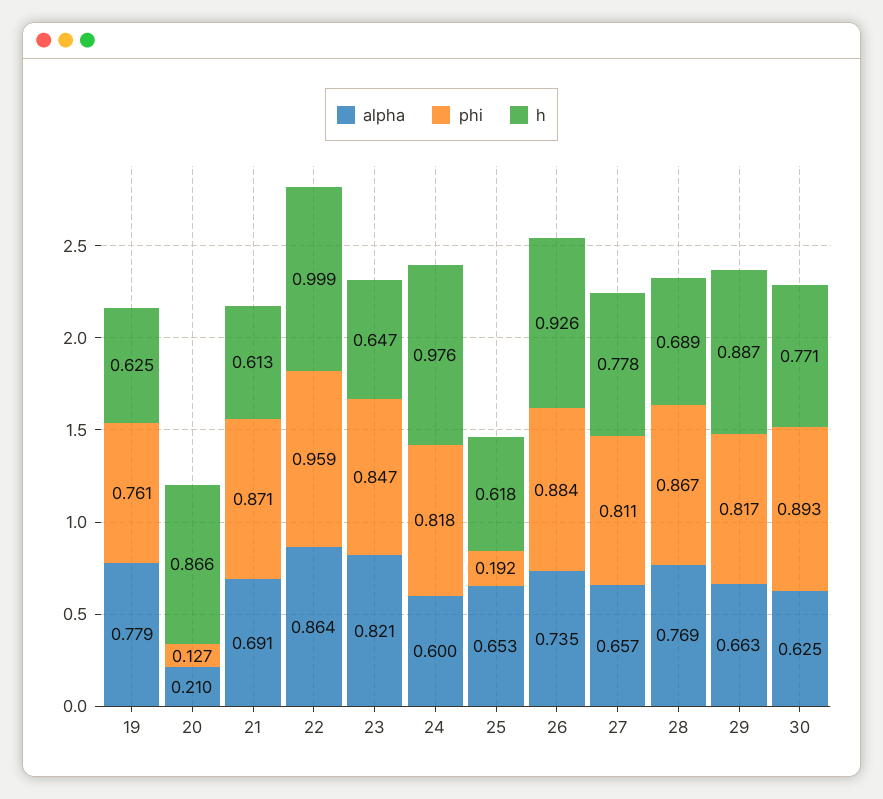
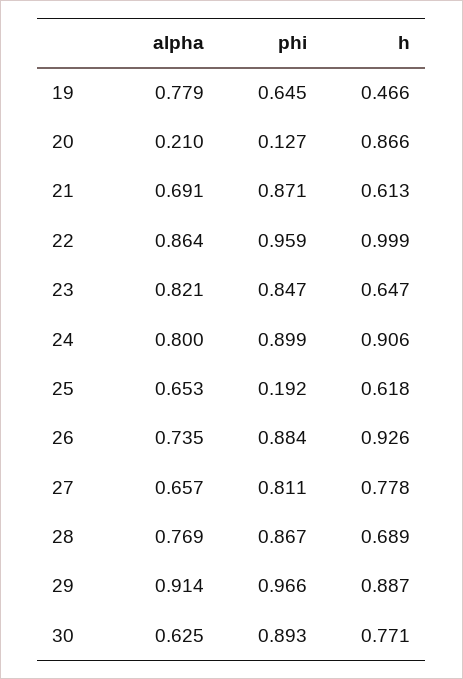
  {
    "alpha": {
      "19": 0.779,
      "20": 0.21,
      "21": 0.691,
      "22": 0.864,
      "23": 0.821,
-     "24": 0.6,
+     "24": 0.8,
      "25": 0.653,
      "26": 0.735,
      "27": 0.657,
      "28": 0.769,
-     "29": 0.663,
+     "29": 0.914,
      "30": 0.625
    },
    "phi": {
-     "19": 0.761,
+     "19": 0.645,
      "20": 0.127,
      "21": 0.871,
      "22": 0.959,
      "23": 0.847,
-     "24": 0.818,
+     "24": 0.899,
      "25": 0.192,
      "26": 0.884,
      "27": 0.811,
      "28": 0.867,
-     "29": 0.817,
+     "29": 0.966,
      "30": 0.893
    },
    "h": {
-     "19": 0.625,
+     "19": 0.466,
      "20": 0.866,
      "21": 0.613,
      "22": 0.999,
      "23": 0.647,
-     "24": 0.976,
+     "24": 0.906,
      "25": 0.618,
      "26": 0.926,
      "27": 0.778,
      "28": 0.689,
      "29": 0.887,
      "30": 0.771
    }
  }

